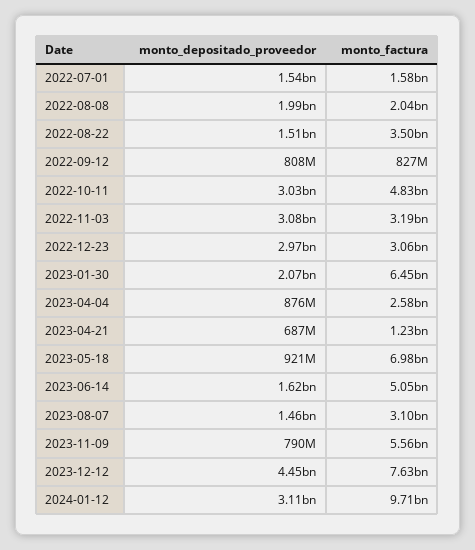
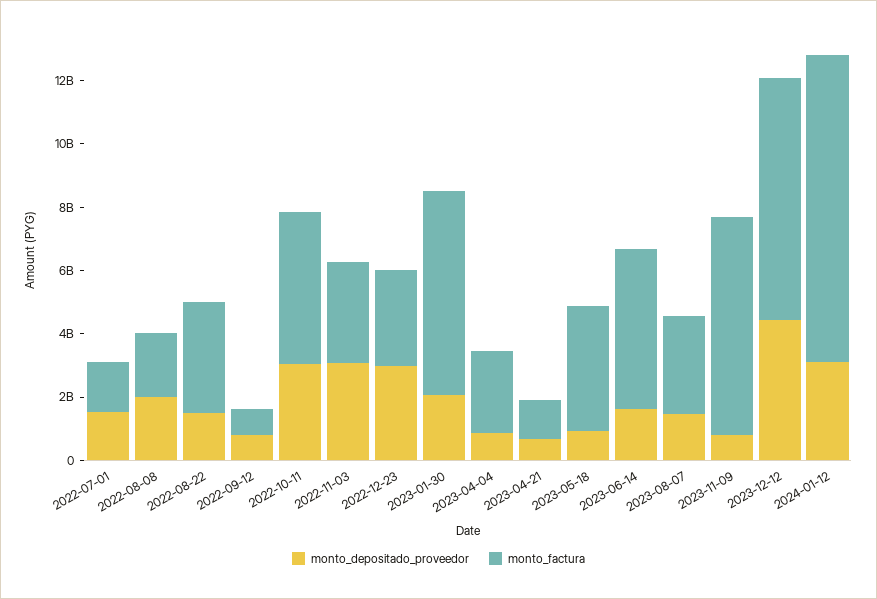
  {
    "monto_depositado_proveedor": {
      "2022-07-01": 1540000000,
      "2022-08-08": 1990000000,
      "2022-08-22": 1510000000,
      "2022-09-12": 808000000,
      "2022-10-11": 3030000000,
      "2022-11-03": 3080000000,
      "2022-12-23": 2970000000,
      "2023-01-30": 2070000000,
      "2023-04-04": 876000000,
      "2023-04-21": 687000000,
      "2023-05-18": 921000000,
      "2023-06-14": 1620000000,
      "2023-08-07": 1460000000,
      "2023-11-09": 790000000,
      "2023-12-12": 4450000000,
      "2024-01-12": 3110000000
    },
    "monto_factura": {
      "2022-07-01": 1580000000,
      "2022-08-08": 2040000000,
      "2022-08-22": 3500000000,
      "2022-09-12": 827000000,
      "2022-10-11": 4830000000,
      "2022-11-03": 3190000000,
      "2022-12-23": 3060000000,
      "2023-01-30": 6450000000,
      "2023-04-04": 2580000000,
      "2023-04-21": 1230000000,
-     "2023-05-18": 6980000000,
+     "2023-05-18": 4000000000,
      "2023-06-14": 5050000000,
      "2023-08-07": 3100000000,
-     "2023-11-09": 5560000000,
+     "2023-11-09": 7000000000,
      "2023-12-12": 7630000000,
      "2024-01-12": 9710000000
    }
  }

